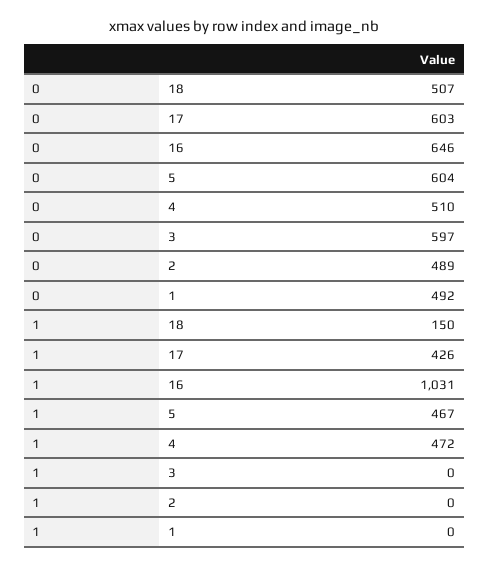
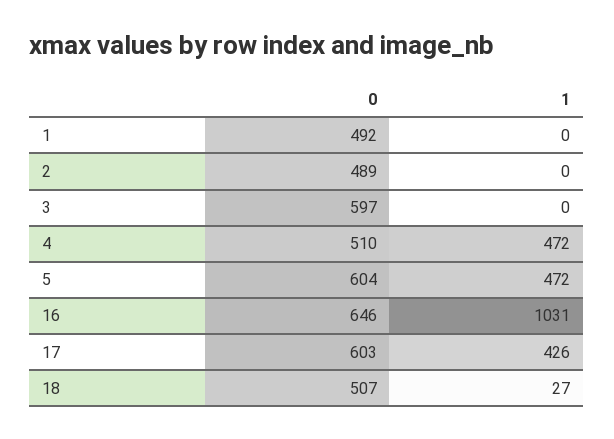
  {
    "0": {
      "18": 507,
      "17": 603,
      "16": 646,
      "5": 604,
      "4": 510,
      "3": 597,
      "2": 489,
      "1": 492
    },
    "1": {
-     "18": 150,
+     "18": 27,
      "17": 426,
      "16": 1031,
-     "5": 467,
+     "5": 472,
      "4": 472,
      "3": 0,
      "2": 0,
      "1": 0
    }
  }

